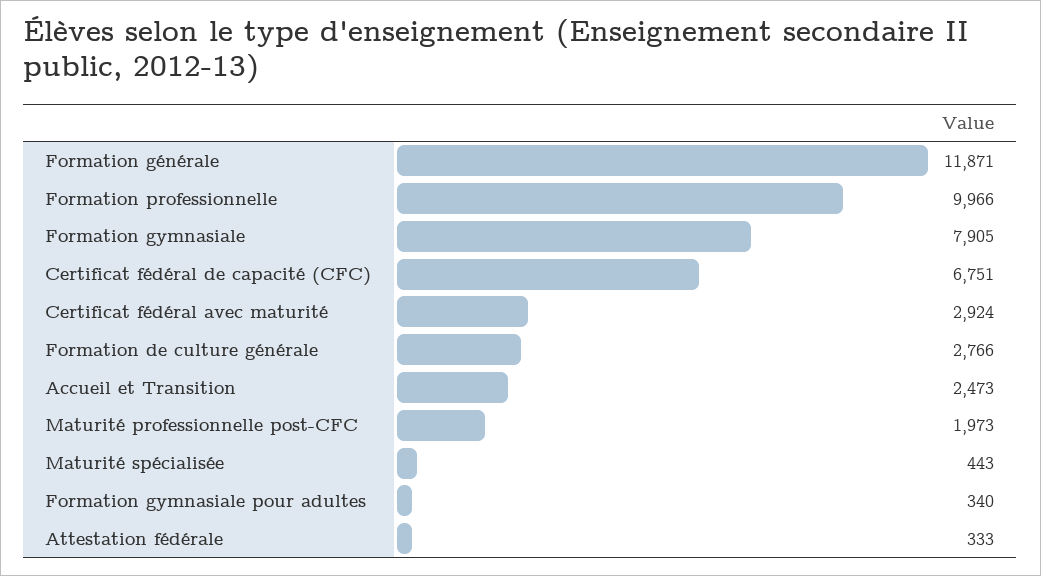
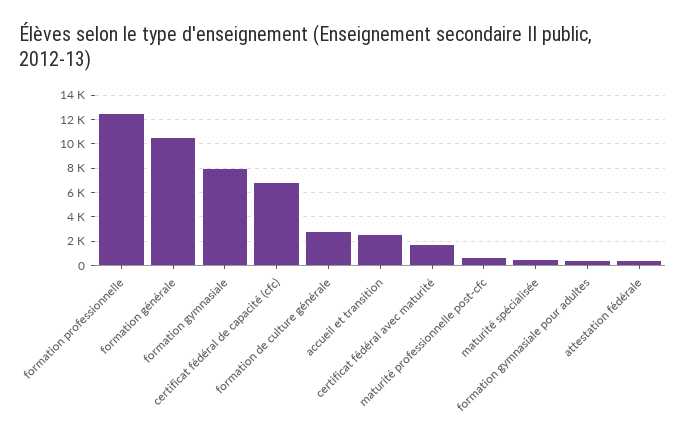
  {
-   "Formation générale": 11871,
+   "Formation générale": 10500,
-   "Formation professionnelle": 9966,
+   "Formation professionnelle": 12500,
    "Formation gymnasiale": 7905,
    "Certificat fédéral de capacité (CFC)": 6751,
-   "Certificat fédéral avec maturité": 2924,
+   "Certificat fédéral avec maturité": 1500,
    "Formation de culture générale": 2766,
    "Accueil et Transition": 2473,
-   "Maturité professionnelle post-CFC": 1973,
+   "Maturité professionnelle post-CFC": 500,
    "Maturité spécialisée": 443,
    "Formation gymnasiale pour adultes": 340,
    "Attestation fédérale": 333
  }

